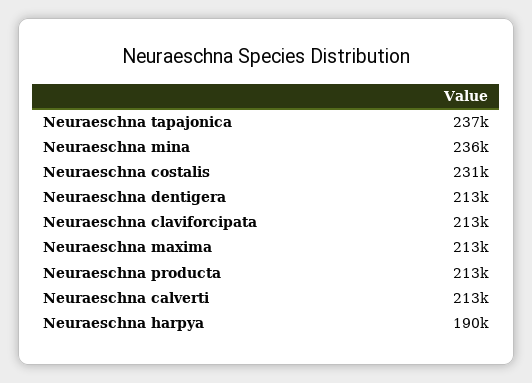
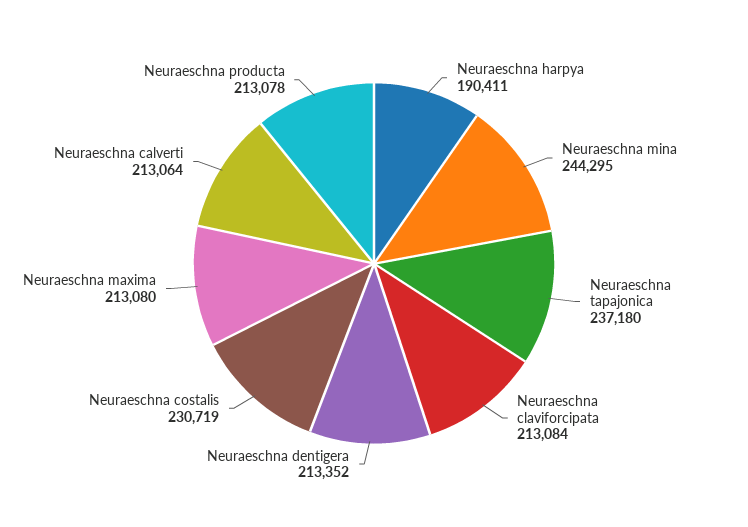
  {
    "Neuraeschna tapajonica": 237180,
-   "Neuraeschna mina": 236000,
+   "Neuraeschna mina": 244295,
    "Neuraeschna costalis": 230719,
    "Neuraeschna dentigera": 213352,
    "Neuraeschna claviforcipata": 213084,
    "Neuraeschna maxima": 213080,
    "Neuraeschna producta": 213078,
    "Neuraeschna calverti": 213064,
    "Neuraeschna harpya": 190411
  }

